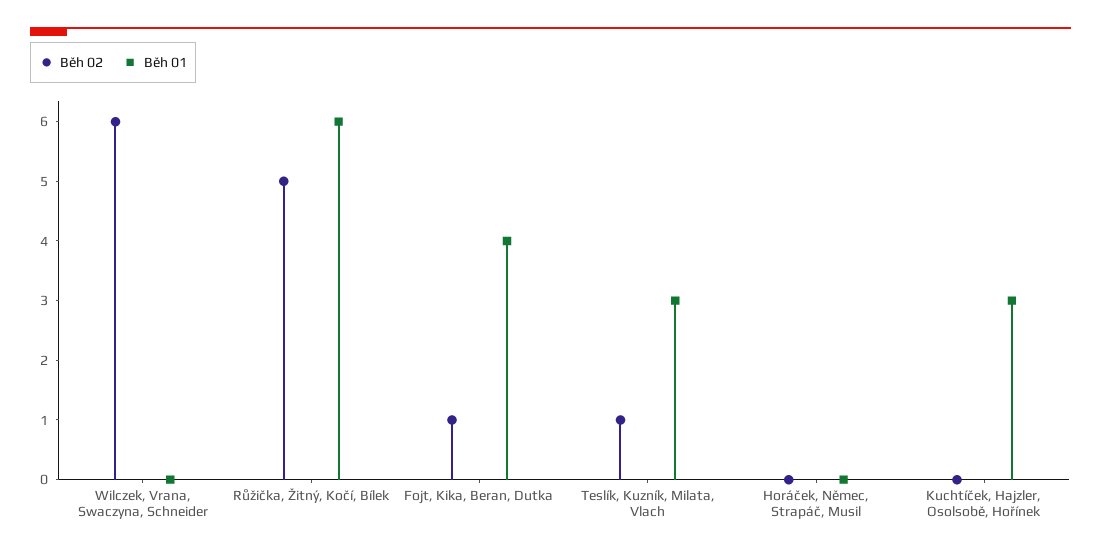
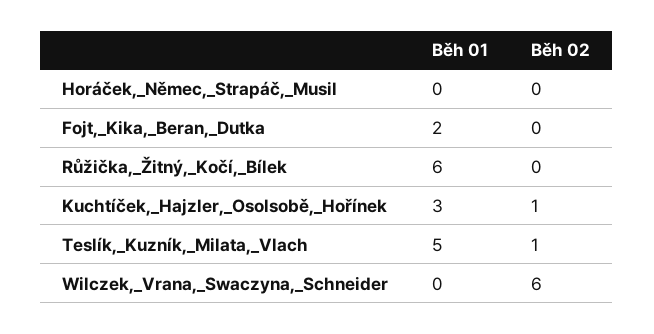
  {
    "Běh 02": {
      "Wilczek, Vrana, Swaczyna, Schneider": 6,
-     "Růžička, Žitný, Kočí, Bílek": 5,
+     "Růžička, Žitný, Kočí, Bílek": 0,
-     "Fojt, Kika, Beran, Dutka": 1,
+     "Fojt, Kika, Beran, Dutka": 0,
      "Teslík, Kuzník, Milata, Vlach": 1,
      "Horáček, Němec, Strapáč, Musil": 0,
-     "Kuchtíček, Hajzler, Osolsobě, Hořínek": 0
+     "Kuchtíček, Hajzler, Osolsobě, Hořínek": 1
    },
    "Běh 01": {
      "Wilczek, Vrana, Swaczyna, Schneider": 0,
      "Růžička, Žitný, Kočí, Bílek": 6,
-     "Fojt, Kika, Beran, Dutka": 4,
+     "Fojt, Kika, Beran, Dutka": 2,
-     "Teslík, Kuzník, Milata, Vlach": 3,
+     "Teslík, Kuzník, Milata, Vlach": 5,
      "Horáček, Němec, Strapáč, Musil": 0,
      "Kuchtíček, Hajzler, Osolsobě, Hořínek": 3
    }
  }

